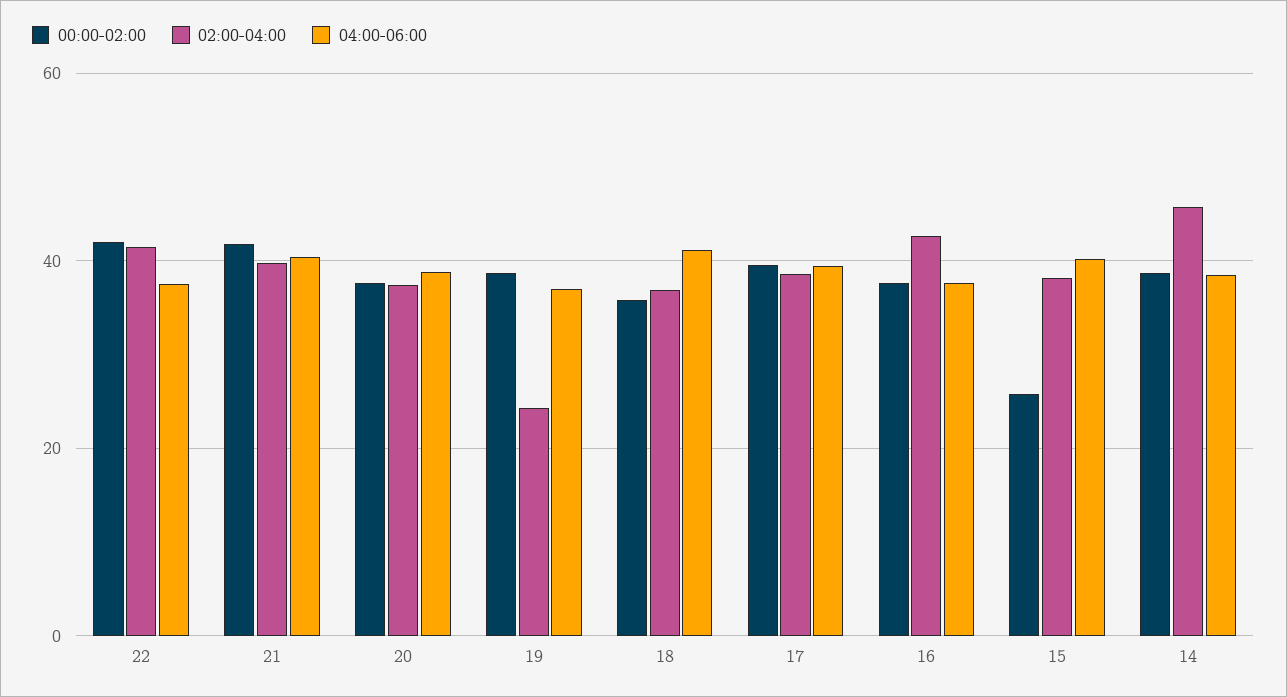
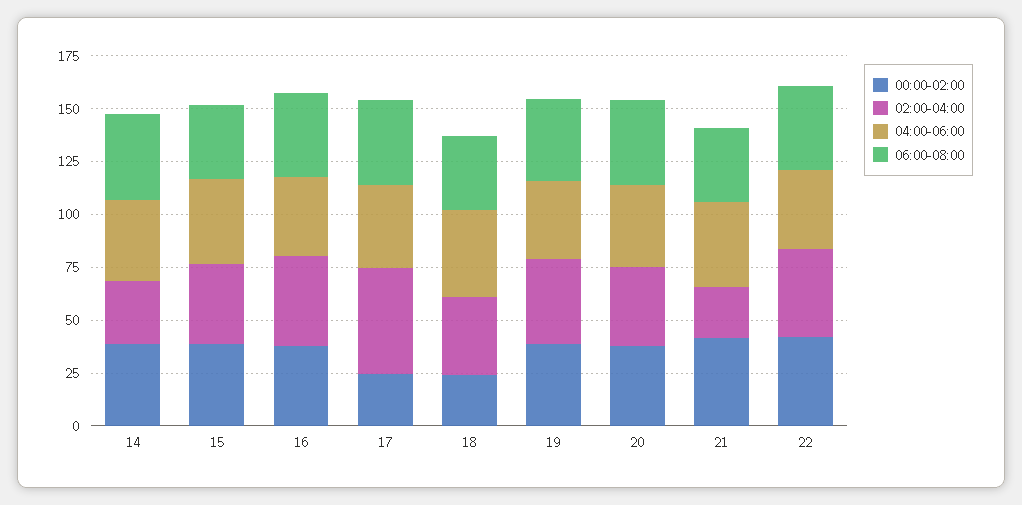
  {
    "00:00-02:00": {
      "22": 42,
      "21": 42,
      "20": 38,
      "19": 38,
-     "18": 36,
+     "18": 25,
-     "17": 40,
+     "17": 25,
      "16": 38,
-     "15": 26,
+     "15": 40,
      "14": 38
    },
    "02:00-04:00": {
      "22": 42,
-     "21": 40,
+     "21": 25,
      "20": 38,
-     "19": 24,
+     "19": 40,
      "18": 36,
-     "17": 38,
+     "17": 50,
      "16": 42,
      "15": 38,
-     "14": 46
+     "14": 30
    },
    "04:00-06:00": {
      "22": 38,
      "21": 40,
      "20": 38,
      "19": 36,
      "18": 42,
      "17": 40,
      "16": 38,
      "15": 40,
      "14": 38
-   }
+   },
+   "06:00-08:00": {
+     "14": 40,
+     "15": 35,
+     "16": 40,
+     "17": 40,
+     "18": 35,
+     "19": 40,
+     "20": 40,
+     "21": 35,
+     "22": 40
+   }
  }

